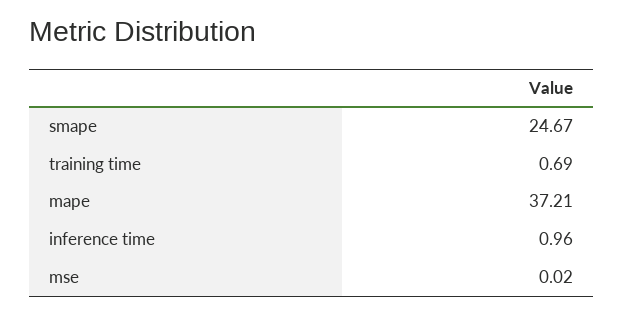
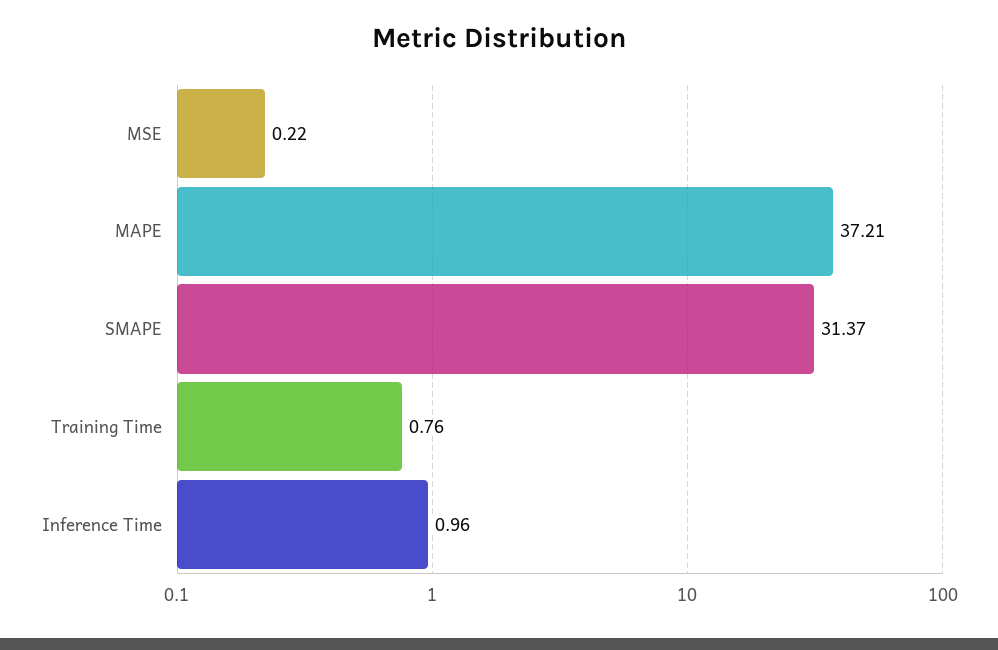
  {
-   "smape": 24.67,
+   "smape": 31.37,
-   "training time": 0.69,
+   "training time": 0.76,
    "mape": 37.21,
    "inference time": 0.96,
-   "mse": 0.02
+   "mse": 0.22
  }

